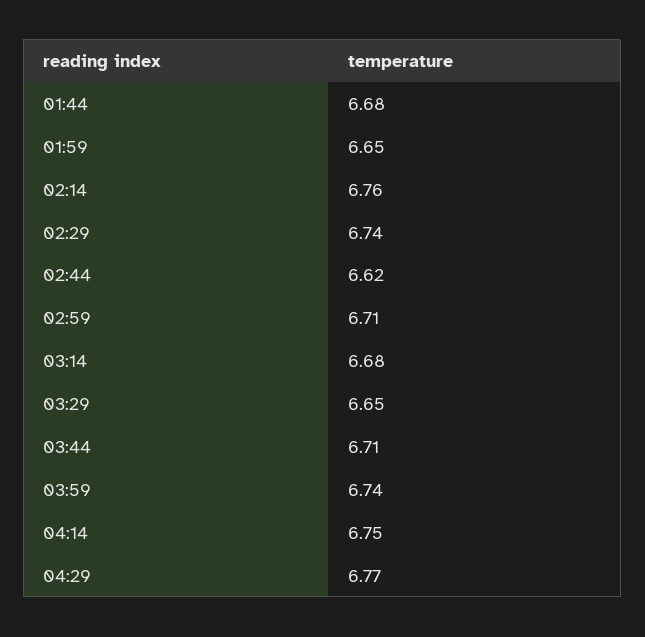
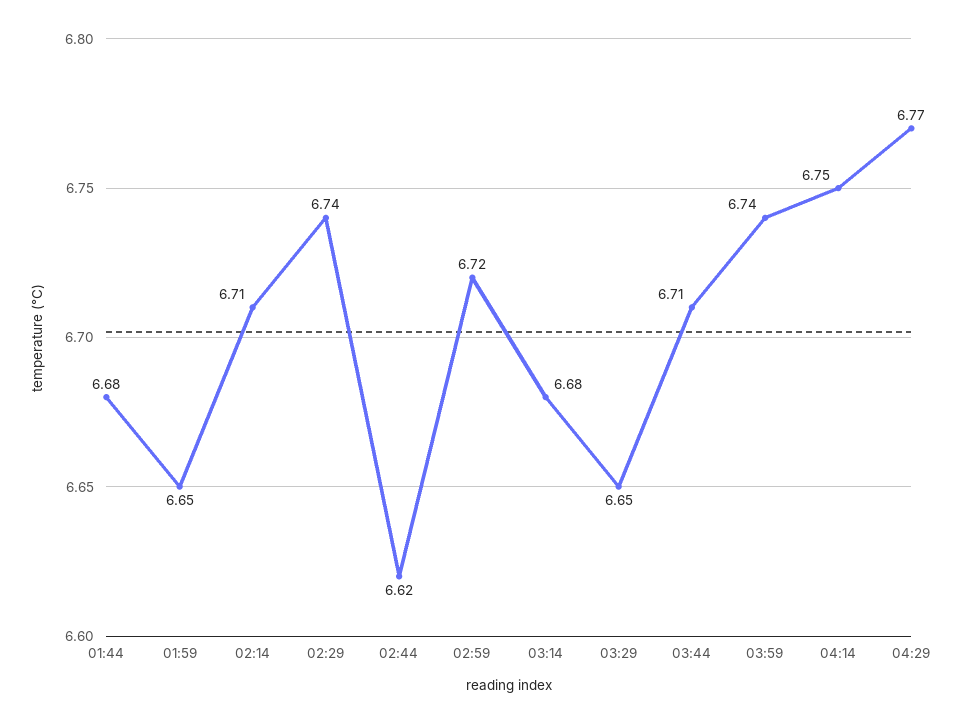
  {
    "01:44": 6.68,
    "01:59": 6.65,
-   "02:14": 6.76,
+   "02:14": 6.71,
    "02:29": 6.74,
    "02:44": 6.62,
-   "02:59": 6.71,
+   "02:59": 6.72,
    "03:14": 6.68,
    "03:29": 6.65,
    "03:44": 6.71,
    "03:59": 6.74,
    "04:14": 6.75,
    "04:29": 6.77
  }

